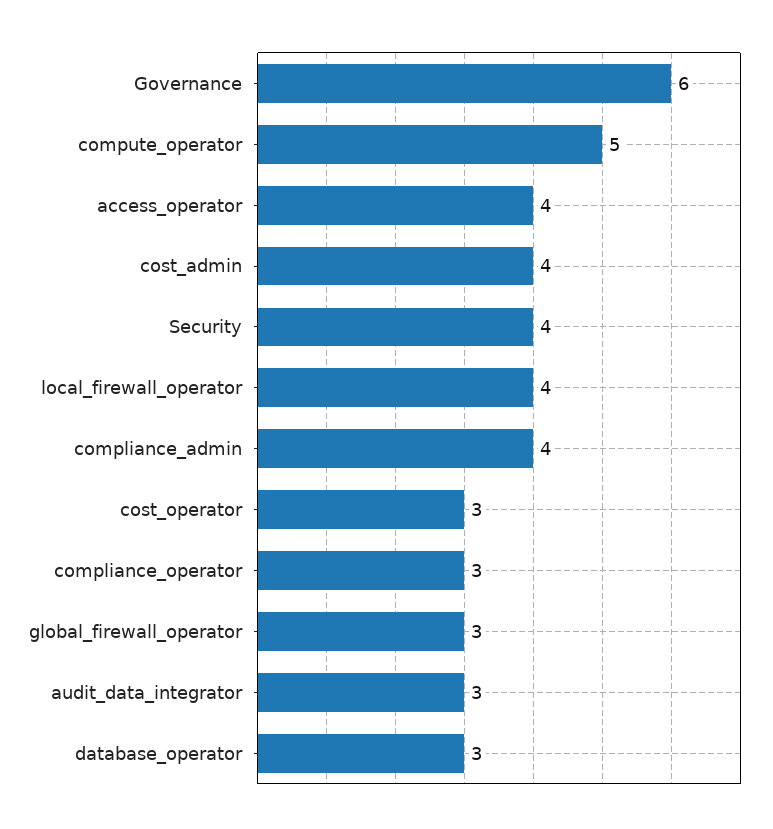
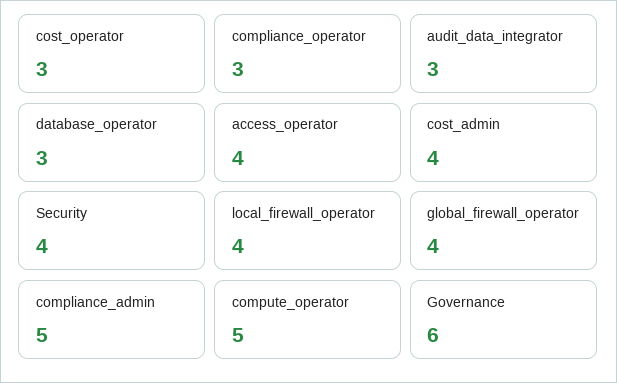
  {
    "Governance": 6,
    "compute_operator": 5,
    "access_operator": 4,
    "cost_admin": 4,
    "Security": 4,
    "local_firewall_operator": 4,
-   "compliance_admin": 4,
+   "compliance_admin": 5,
    "cost_operator": 3,
    "compliance_operator": 3,
-   "global_firewall_operator": 3,
+   "global_firewall_operator": 4,
    "audit_data_integrator": 3,
    "database_operator": 3
  }

